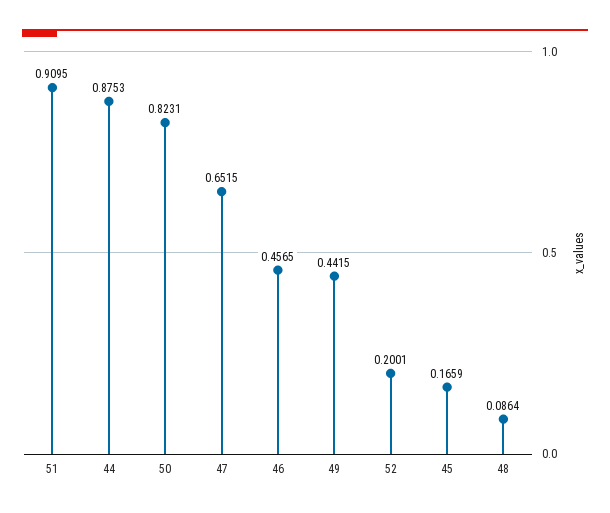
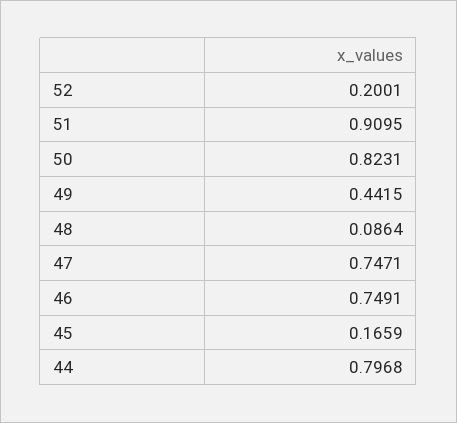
  {
    "51": 0.9095,
-   "44": 0.8753,
+   "44": 0.7968,
    "50": 0.8231,
-   "47": 0.6515,
+   "47": 0.7471,
-   "46": 0.4565,
+   "46": 0.7491,
    "49": 0.4415,
    "52": 0.2001,
    "45": 0.1659,
    "48": 0.0864
  }

